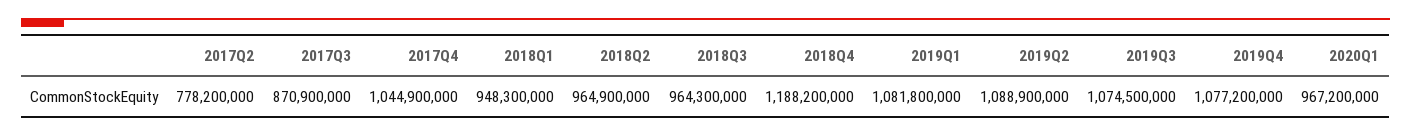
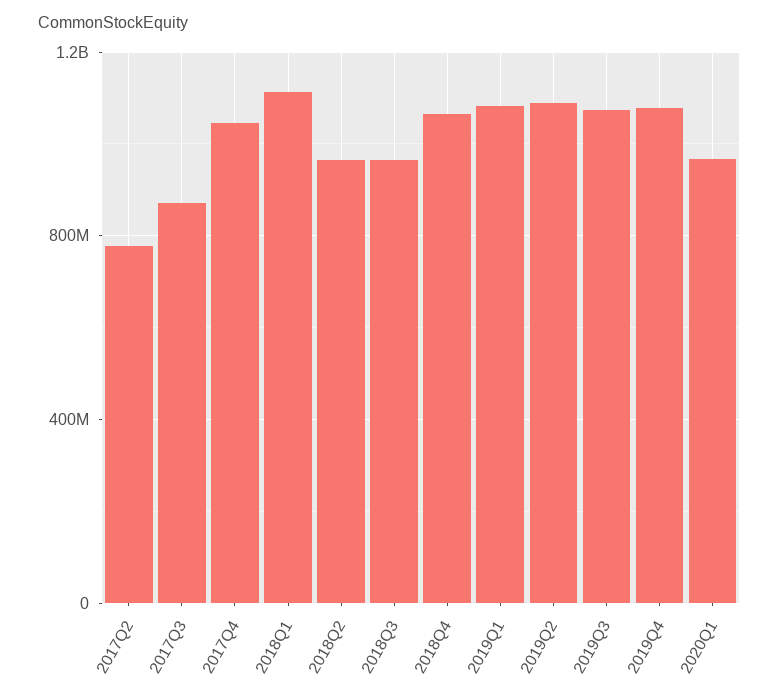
  {
    "2017Q2": 778200000,
    "2017Q3": 870900000,
    "2017Q4": 1044900000,
-   "2018Q1": 948300000,
+   "2018Q1": 1100000000,
    "2018Q2": 964900000,
    "2018Q3": 964300000,
-   "2018Q4": 1188200000,
+   "2018Q4": 1050000000,
    "2019Q1": 1081800000,
    "2019Q2": 1088900000,
    "2019Q3": 1074500000,
    "2019Q4": 1077200000,
    "2020Q1": 967200000
  }

